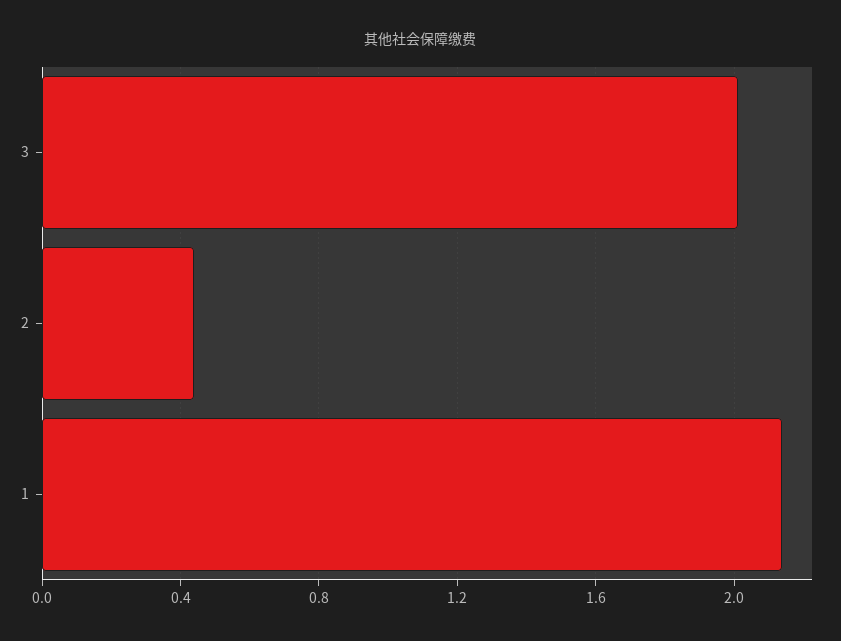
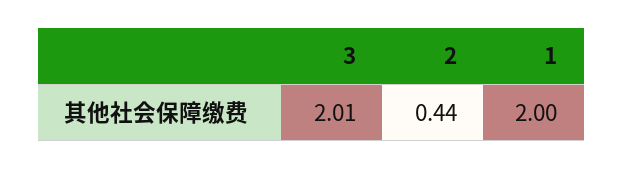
  {
    "3": 2.01,
    "2": 0.44,
-   "1": 2.15
+   "1": 2
  }

